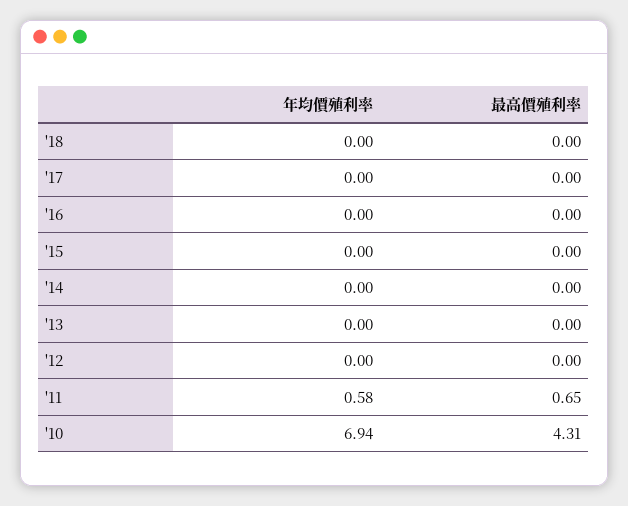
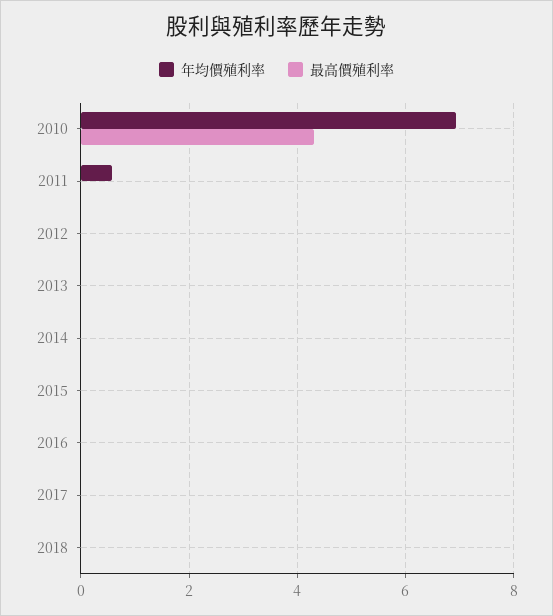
  {
    "年均價殖利率": {
      "'18": 0,
      "'17": 0,
      "'16": 0,
      "'15": 0,
      "'14": 0,
      "'13": 0,
      "'12": 0,
      "'11": 0.58,
      "'10": 6.94
    },
    "最高價殖利率": {
      "'18": 0,
      "'17": 0,
      "'16": 0,
      "'15": 0,
      "'14": 0,
      "'13": 0,
      "'12": 0,
-     "'11": 0.65,
+     "'11": 0,
      "'10": 4.31
    }
  }

